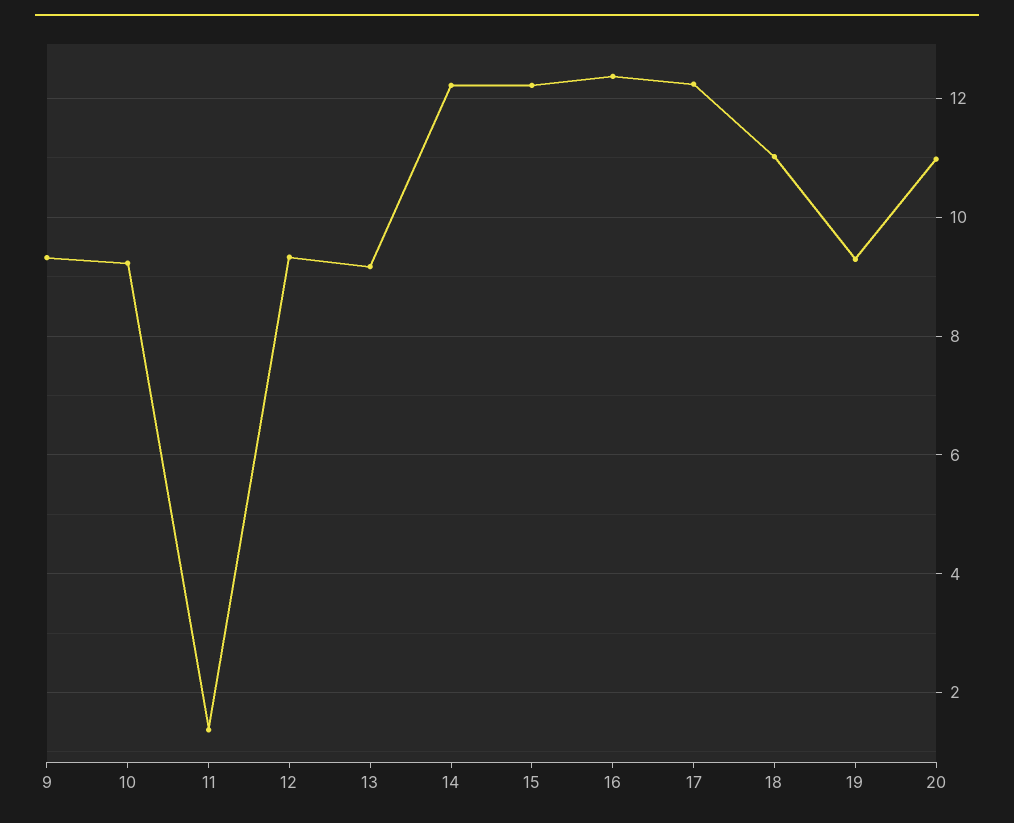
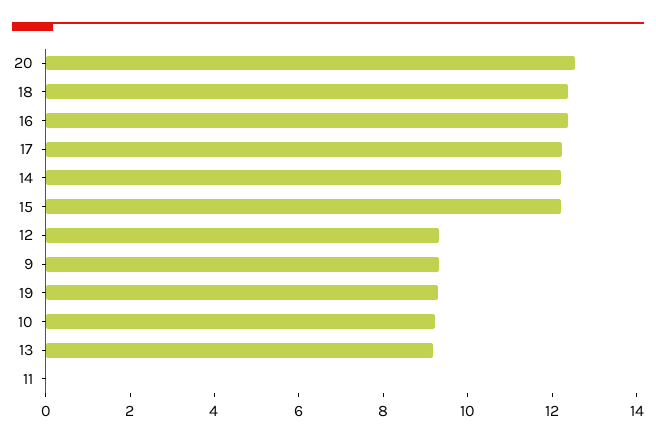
  {
    "9": 9.4,
    "10": 9.2,
-   "11": 1.4,
+   "11": 0,
    "12": 9.4,
    "13": 9.2,
    "14": 12.2,
    "15": 12.2,
    "16": 12.4,
    "17": 12.2,
-   "18": 11,
+   "18": 12.5,
    "19": 9.2,
-   "20": 11
+   "20": 12.5
  }

